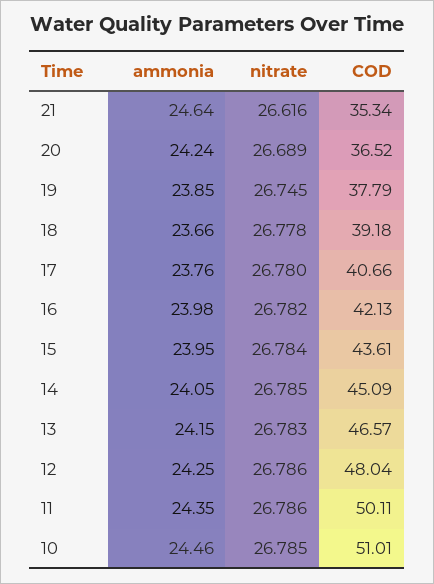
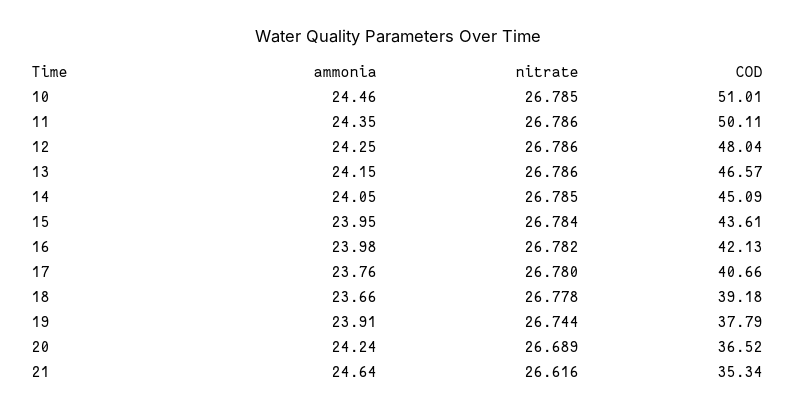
  {
    "ammonia": {
      "21": 24.64,
      "20": 24.24,
-     "19": 23.85,
+     "19": 23.91,
      "18": 23.66,
      "17": 23.76,
      "16": 23.98,
      "15": 23.95,
      "14": 24.05,
      "13": 24.15,
      "12": 24.25,
      "11": 24.35,
      "10": 24.46
    },
    "nitrate": {
      "21": 26.616,
      "20": 26.689,
-     "19": 26.745,
+     "19": 26.744,
      "18": 26.778,
      "17": 26.78,
      "16": 26.782,
      "15": 26.784,
      "14": 26.785,
-     "13": 26.783,
+     "13": 26.786,
      "12": 26.786,
      "11": 26.786,
      "10": 26.785
    },
    "COD": {
      "21": 35.34,
      "20": 36.52,
      "19": 37.79,
      "18": 39.18,
      "17": 40.66,
      "16": 42.13,
      "15": 43.61,
      "14": 45.09,
      "13": 46.57,
      "12": 48.04,
      "11": 50.11,
      "10": 51.01
    }
  }

